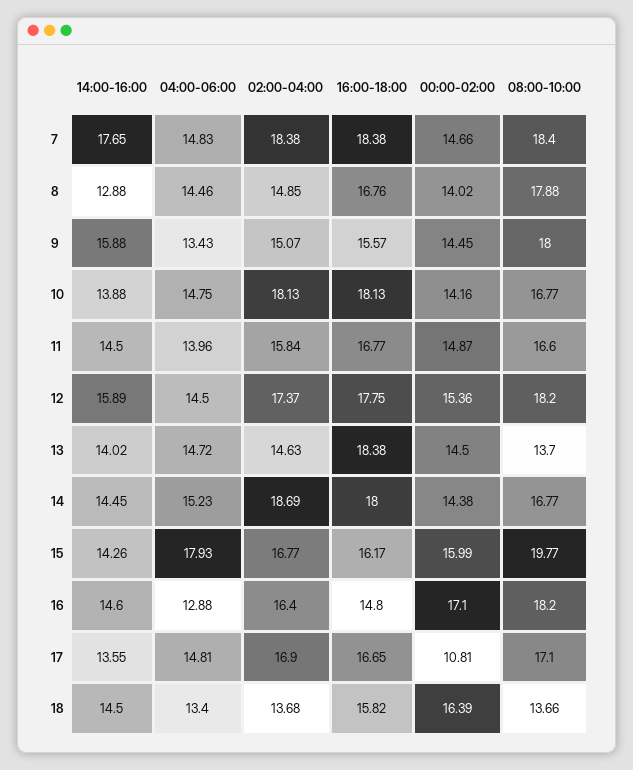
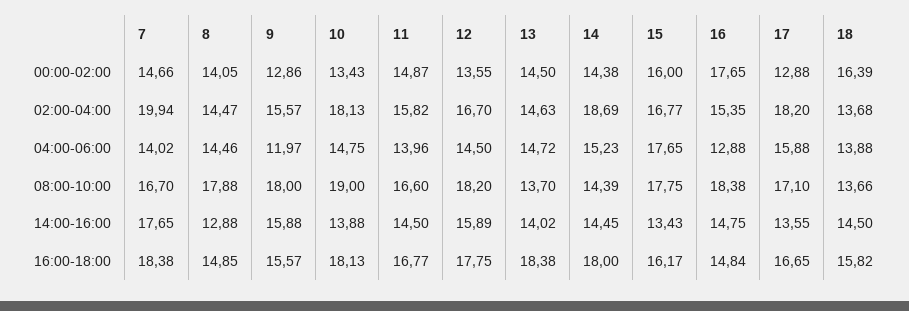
  {
    "14:00-16:00": {
      "7": 17.65,
      "8": 12.88,
      "9": 15.88,
      "10": 13.88,
      "11": 14.5,
      "12": 15.89,
      "13": 14.02,
      "14": 14.45,
-     "15": 14.26,
+     "15": 13.43,
-     "16": 14.6,
+     "16": 14.75,
      "17": 13.55,
      "18": 14.5
    },
    "04:00-06:00": {
-     "7": 14.83,
+     "7": 14.02,
      "8": 14.46,
-     "9": 13.43,
+     "9": 11.97,
      "10": 14.75,
      "11": 13.96,
      "12": 14.5,
      "13": 14.72,
      "14": 15.23,
-     "15": 17.93,
+     "15": 17.65,
      "16": 12.88,
-     "17": 14.81,
+     "17": 15.88,
-     "18": 13.4
+     "18": 13.88
    },
    "02:00-04:00": {
-     "7": 18.38,
+     "7": 19.94,
-     "8": 14.85,
+     "8": 14.47,
-     "9": 15.07,
+     "9": 15.57,
      "10": 18.13,
-     "11": 15.84,
+     "11": 15.82,
-     "12": 17.37,
+     "12": 16.7,
      "13": 14.63,
      "14": 18.69,
      "15": 16.77,
-     "16": 16.4,
+     "16": 15.35,
-     "17": 16.9,
+     "17": 18.2,
      "18": 13.68
    },
    "16:00-18:00": {
      "7": 18.38,
-     "8": 16.76,
+     "8": 14.85,
      "9": 15.57,
      "10": 18.13,
      "11": 16.77,
      "12": 17.75,
      "13": 18.38,
      "14": 18,
      "15": 16.17,
-     "16": 14.8,
+     "16": 14.84,
      "17": 16.65,
      "18": 15.82
    },
    "00:00-02:00": {
      "7": 14.66,
-     "8": 14.02,
+     "8": 14.05,
-     "9": 14.45,
+     "9": 12.86,
-     "10": 14.16,
+     "10": 13.43,
      "11": 14.87,
-     "12": 15.36,
+     "12": 13.55,
      "13": 14.5,
      "14": 14.38,
-     "15": 15.99,
+     "15": 16,
-     "16": 17.1,
+     "16": 17.65,
-     "17": 10.81,
+     "17": 12.88,
      "18": 16.39
    },
    "08:00-10:00": {
-     "7": 18.4,
+     "7": 16.7,
      "8": 17.88,
      "9": 18,
-     "10": 16.77,
+     "10": 19,
      "11": 16.6,
      "12": 18.2,
      "13": 13.7,
-     "14": 16.77,
+     "14": 14.39,
-     "15": 19.77,
+     "15": 17.75,
-     "16": 18.2,
+     "16": 18.38,
      "17": 17.1,
      "18": 13.66
    }
  }

